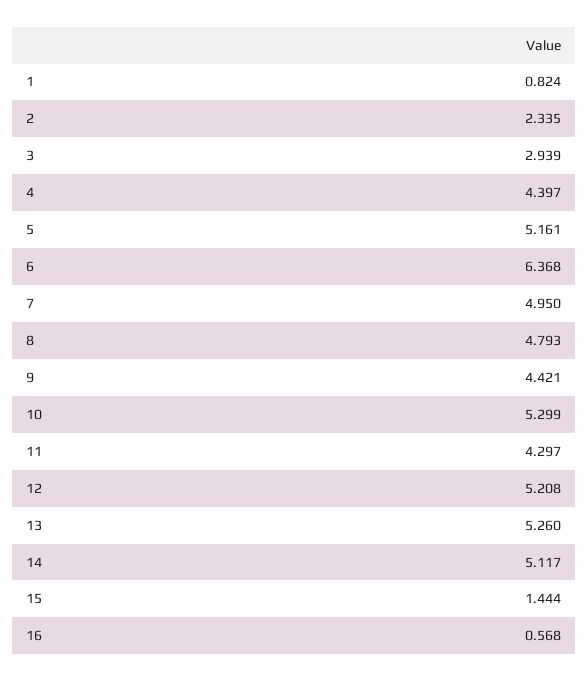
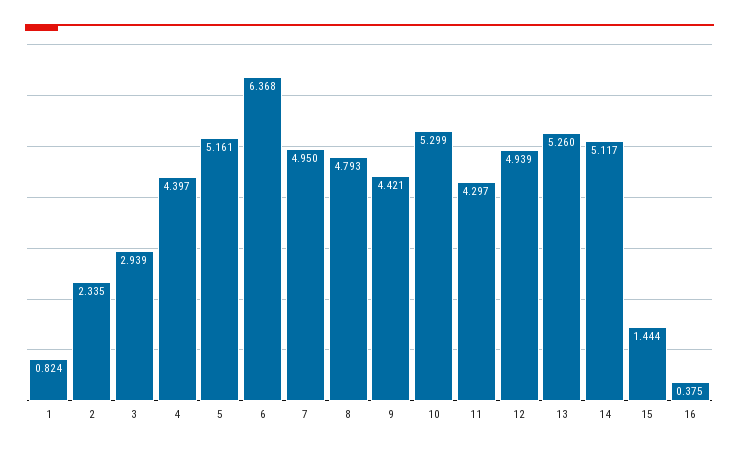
  {
    "1": 0.824,
    "2": 2.335,
    "3": 2.939,
    "4": 4.397,
    "5": 5.161,
    "6": 6.368,
    "7": 4.95,
    "8": 4.793,
    "9": 4.421,
    "10": 5.299,
    "11": 4.297,
-   "12": 5.208,
+   "12": 4.939,
    "13": 5.26,
    "14": 5.117,
    "15": 1.444,
-   "16": 0.568
+   "16": 0.375
  }

